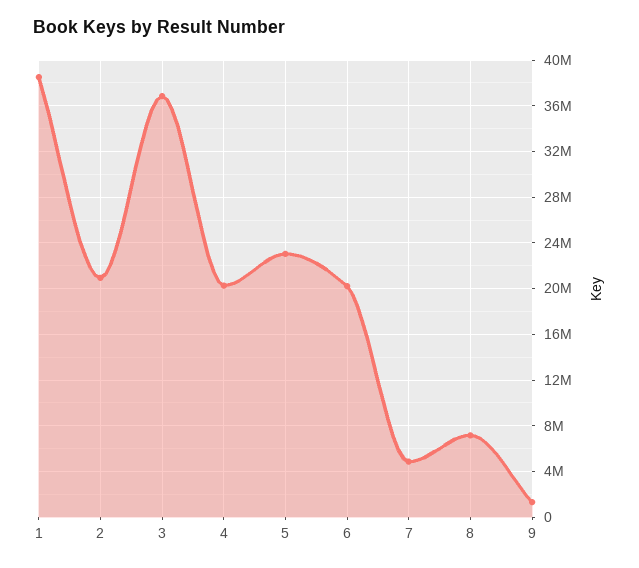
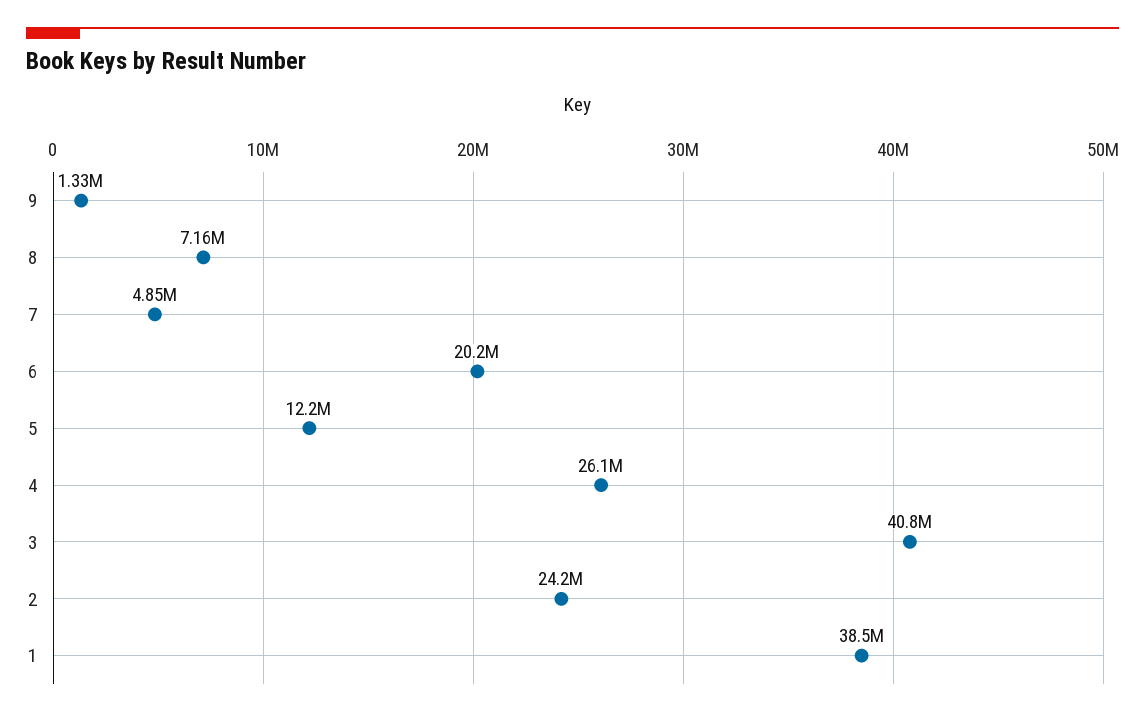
  {
    "1": 38500000,
-   "2": 21000000,
+   "2": 24200000,
-   "3": 37000000,
+   "3": 40800000,
-   "4": 20000000,
+   "4": 26100000,
-   "5": 23000000,
+   "5": 12200000,
    "6": 20200000,
    "7": 4850000,
    "8": 7160000,
    "9": 1330000
  }

